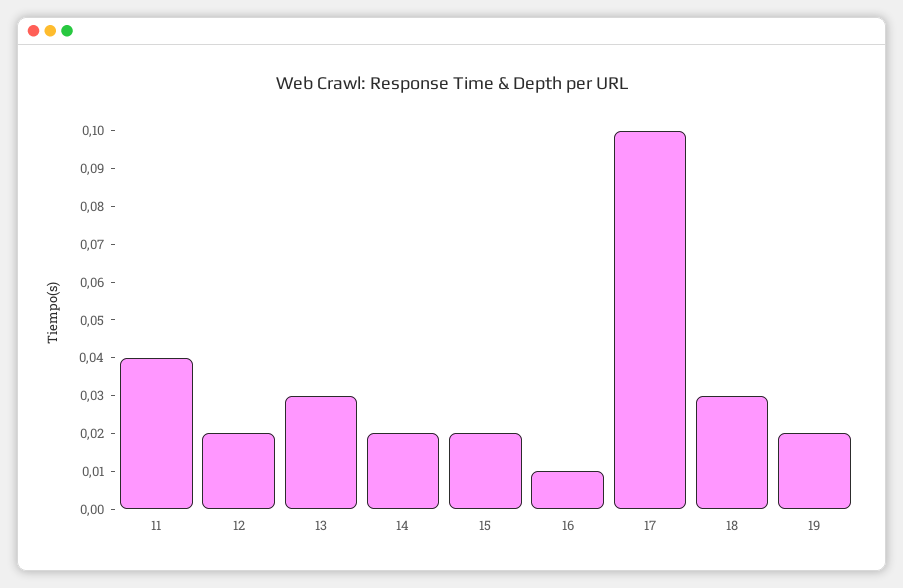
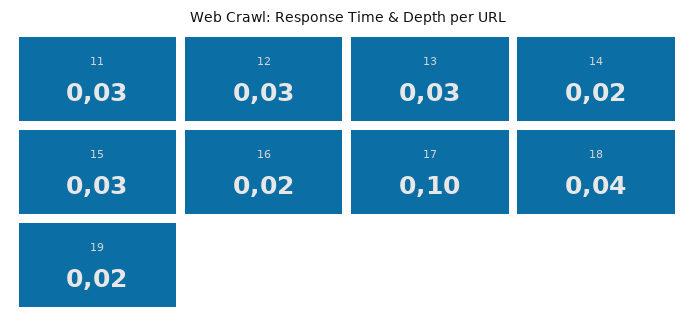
  {
-   "11": 0.04,
+   "11": 0.03,
-   "12": 0.02,
+   "12": 0.03,
    "13": 0.03,
    "14": 0.02,
-   "15": 0.02,
+   "15": 0.03,
-   "16": 0.01,
+   "16": 0.02,
    "17": 0.1,
-   "18": 0.03,
+   "18": 0.04,
    "19": 0.02
  }

